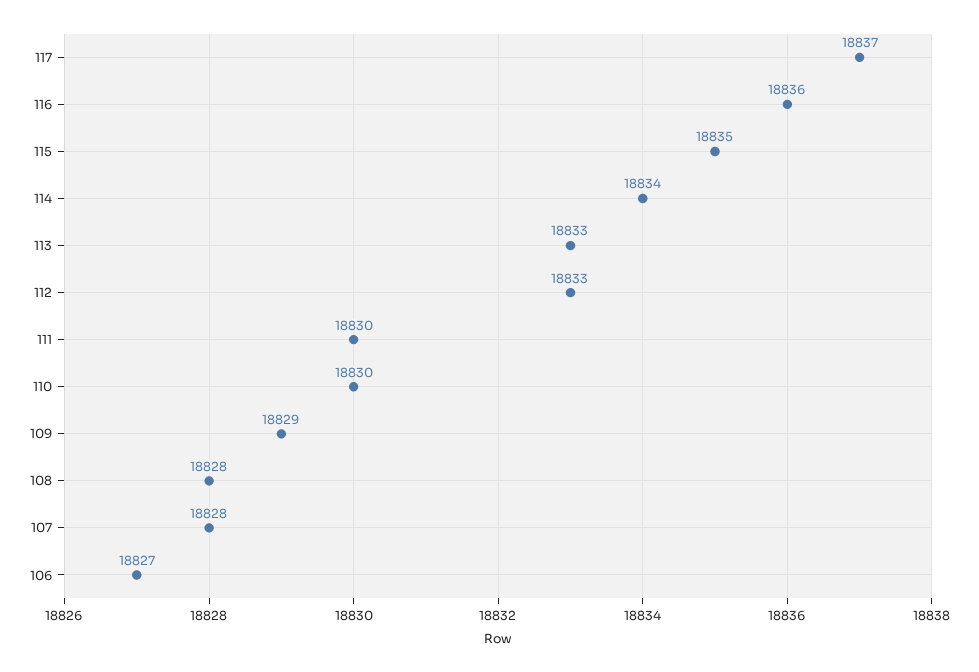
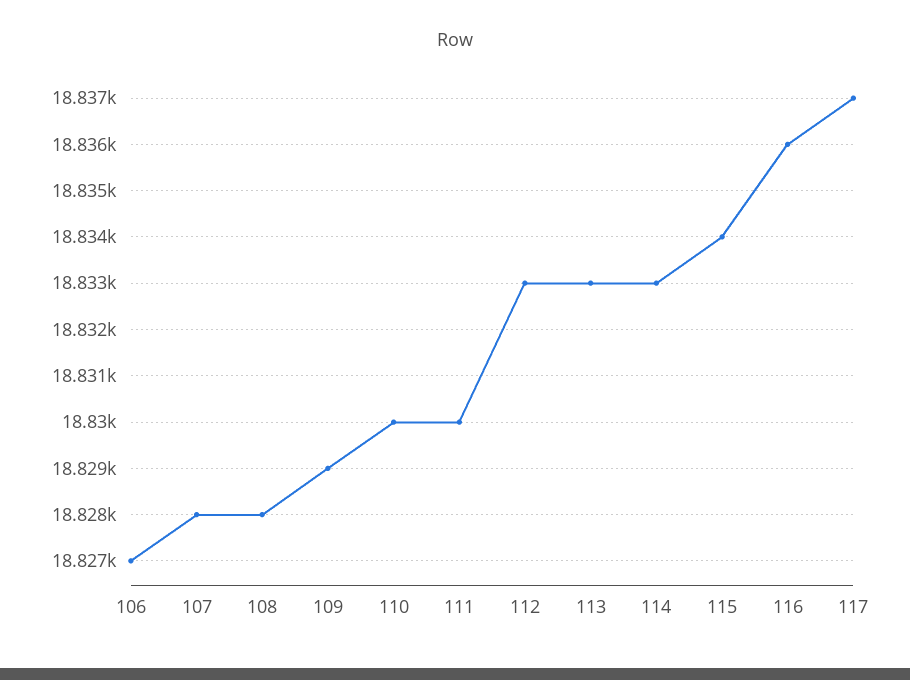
  {
    "117": 18837,
    "116": 18836,
-   "115": 18835,
+   "115": 18834,
-   "114": 18834,
+   "114": 18833,
    "113": 18833,
    "112": 18833,
    "111": 18830,
    "110": 18830,
    "109": 18829,
    "108": 18828,
    "107": 18828,
    "106": 18827
  }

